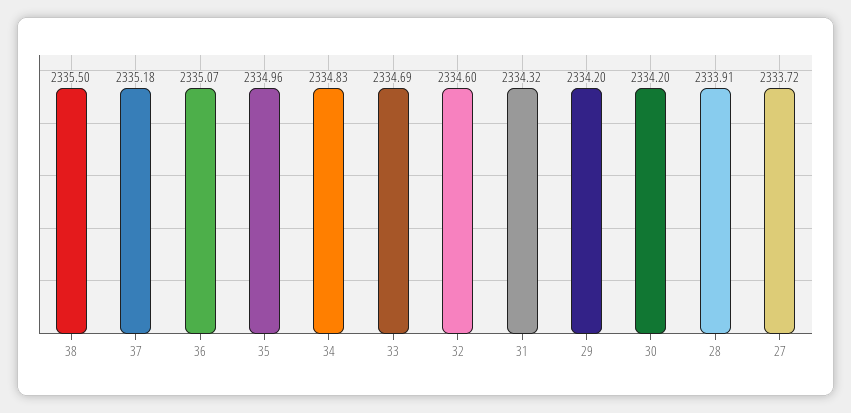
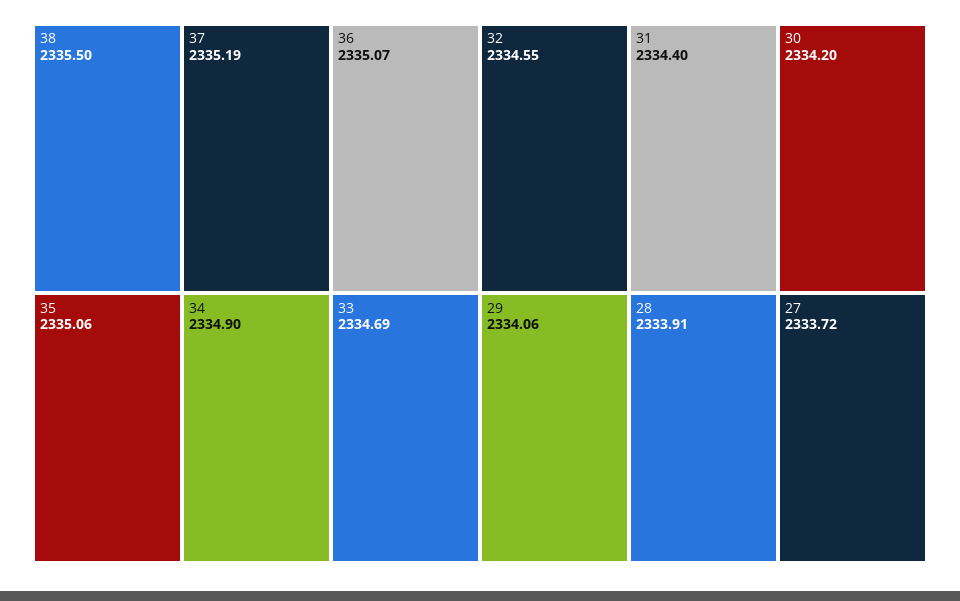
  {
    "38": 2335.5,
-   "37": 2335.18,
+   "37": 2335.19,
    "36": 2335.07,
-   "35": 2334.96,
+   "35": 2335.06,
-   "34": 2334.83,
+   "34": 2334.9,
    "33": 2334.69,
-   "32": 2334.6,
+   "32": 2334.55,
-   "31": 2334.32,
+   "31": 2334.4,
-   "29": 2334.2,
+   "29": 2334.06,
    "30": 2334.2,
    "28": 2333.91,
    "27": 2333.72
  }

